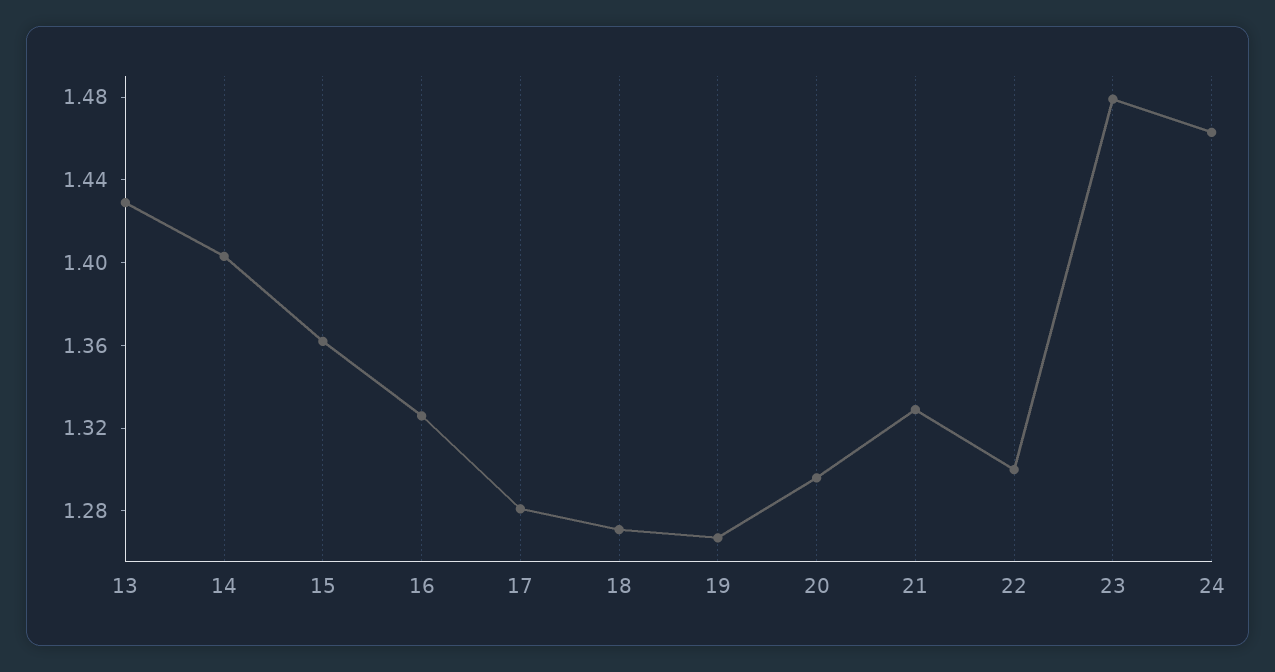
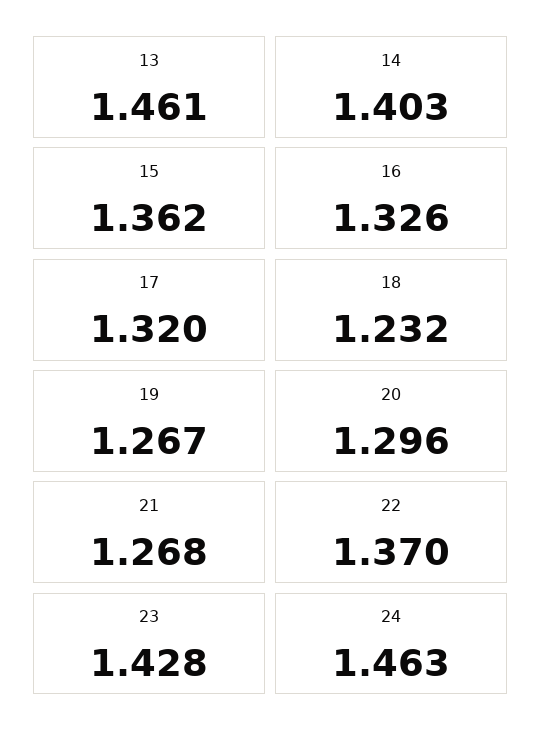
  {
-   "13": 1.43,
+   "13": 1.461,
    "14": 1.403,
    "15": 1.362,
    "16": 1.326,
-   "17": 1.28,
+   "17": 1.32,
-   "18": 1.27,
+   "18": 1.232,
    "19": 1.267,
    "20": 1.296,
-   "21": 1.33,
+   "21": 1.268,
-   "22": 1.3,
+   "22": 1.37,
-   "23": 1.48,
+   "23": 1.428,
    "24": 1.463
  }

